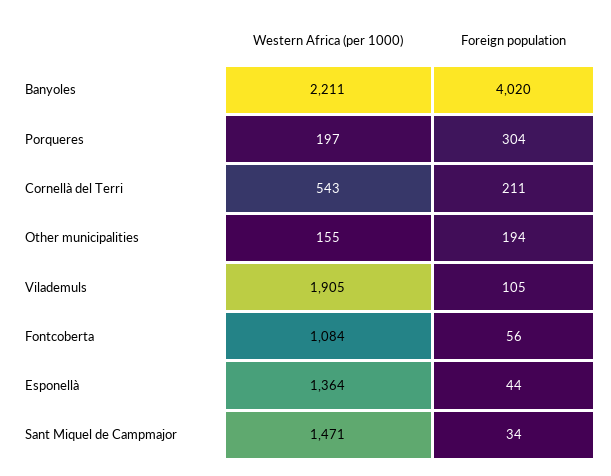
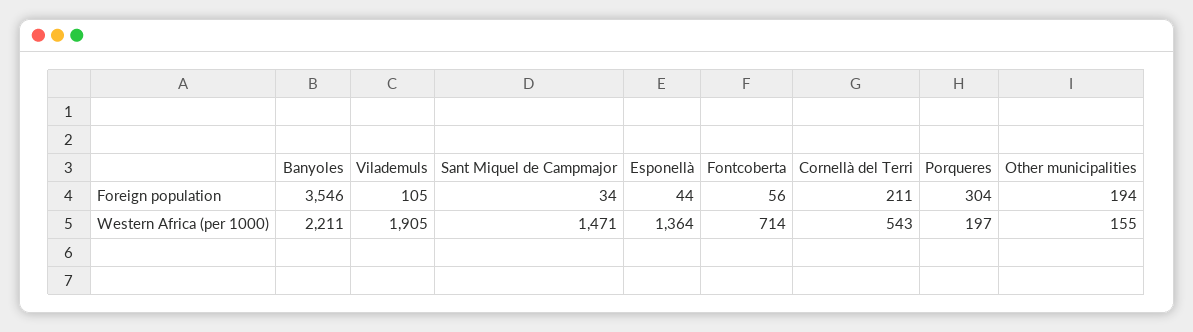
  {
    "Western Africa (per 1000)": {
      "Banyoles": 2211,
      "Porqueres": 197,
      "Cornellà del Terri": 543,
      "Other municipalities": 155,
      "Vilademuls": 1905,
-     "Fontcoberta": 1084,
+     "Fontcoberta": 714,
      "Esponellà": 1364,
      "Sant Miquel de Campmajor": 1471
    },
    "Foreign population": {
-     "Banyoles": 4020,
+     "Banyoles": 3546,
      "Porqueres": 304,
      "Cornellà del Terri": 211,
      "Other municipalities": 194,
      "Vilademuls": 105,
      "Fontcoberta": 56,
      "Esponellà": 44,
      "Sant Miquel de Campmajor": 34
    }
  }

